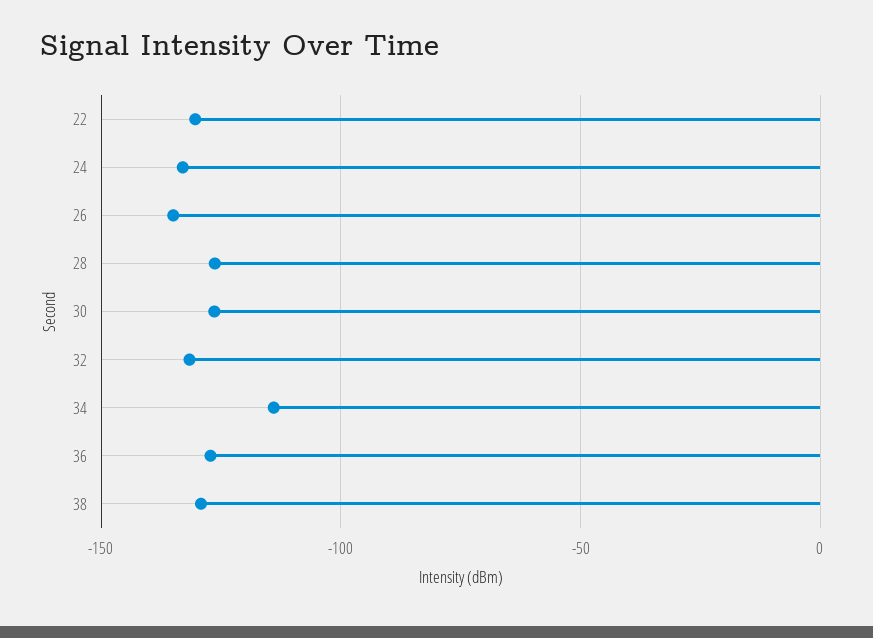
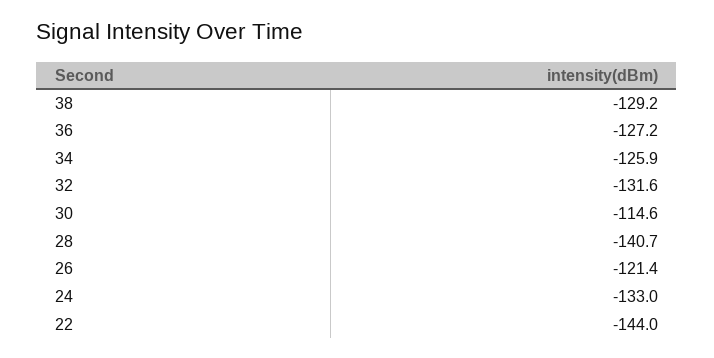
  {
-   "22": -130,
+   "22": -144,
    "24": -133,
-   "26": -135,
+   "26": -121.4,
-   "28": -125,
+   "28": -140.7,
-   "30": -125,
+   "30": -114.6,
    "32": -131.6,
-   "34": -115,
+   "34": -125.9,
    "36": -127.2,
    "38": -129.2
  }

